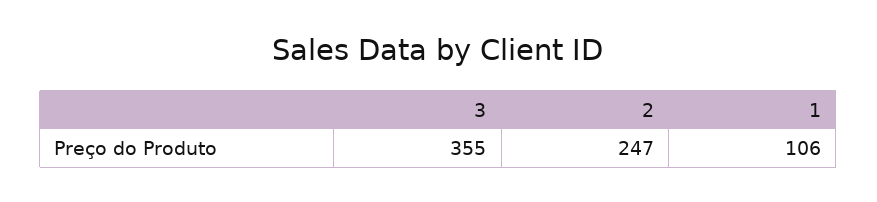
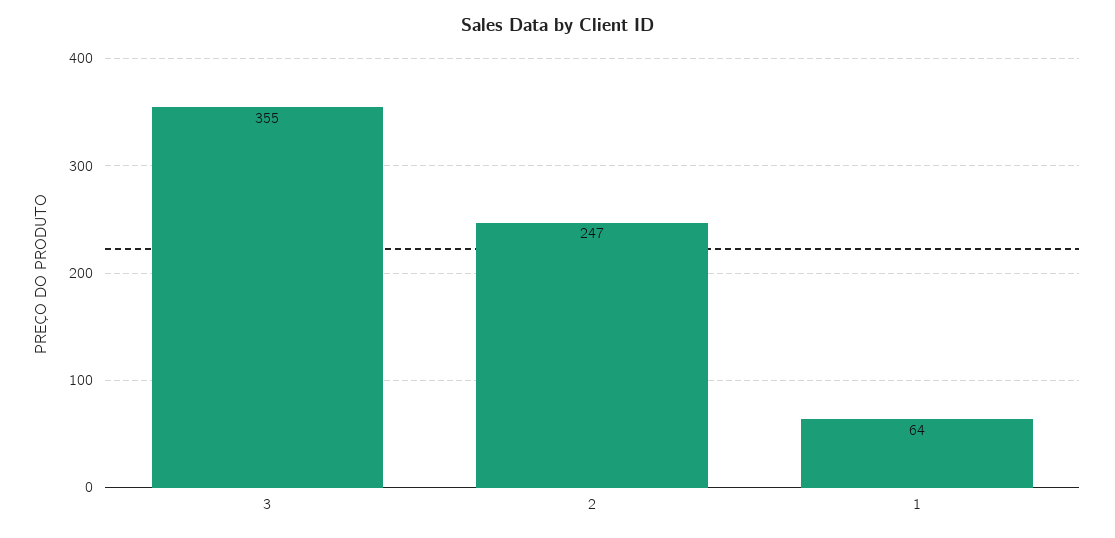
  {
    "3": 355,
    "2": 247,
-   "1": 106
+   "1": 64
  }

